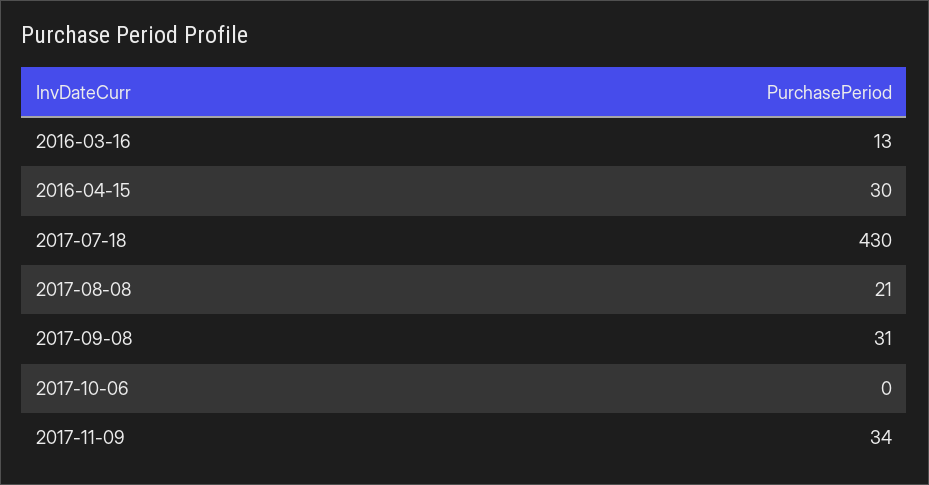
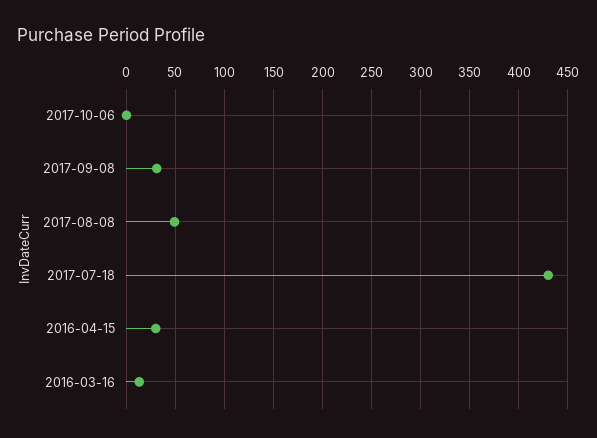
  {
    "2016-03-16": 13,
    "2016-04-15": 30,
    "2017-07-18": 430,
-   "2017-08-08": 21,
+   "2017-08-08": 50,
    "2017-09-08": 31,
-   "2017-10-06": 0,
+   "2017-10-06": 0
-   "2017-11-09": 34
  }

